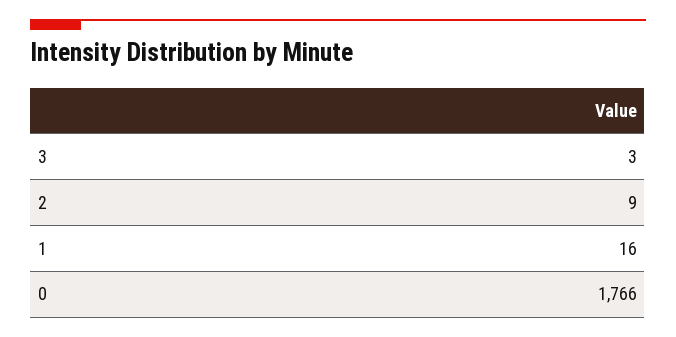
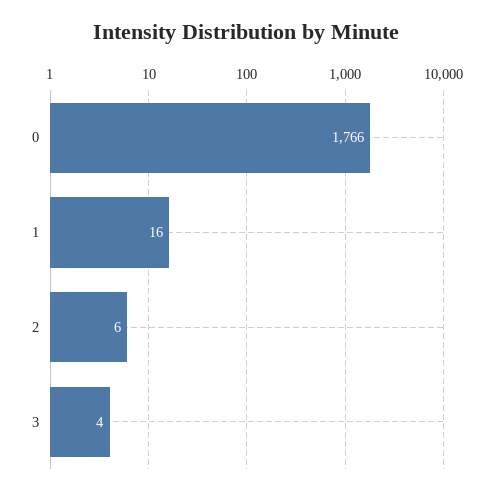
  {
-   "3": 3,
+   "3": 4,
-   "2": 9,
+   "2": 6,
    "1": 16,
    "0": 1766
  }

